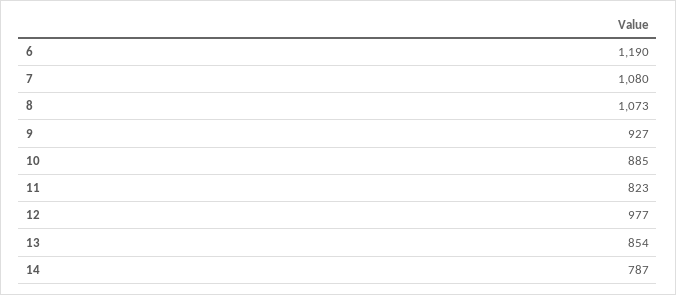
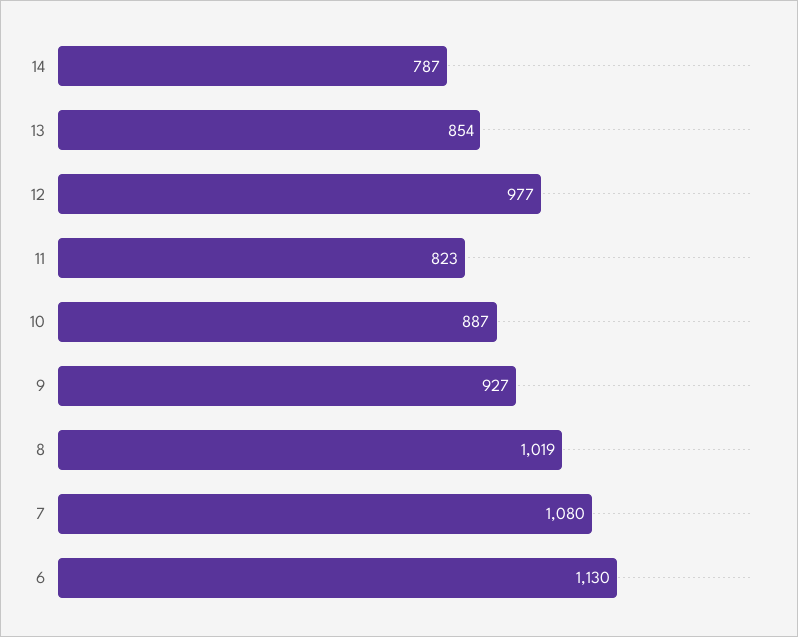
  {
-   "6": 1190,
+   "6": 1130,
    "7": 1080,
-   "8": 1073,
+   "8": 1019,
    "9": 927,
-   "10": 885,
+   "10": 887,
    "11": 823,
    "12": 977,
    "13": 854,
    "14": 787
  }

